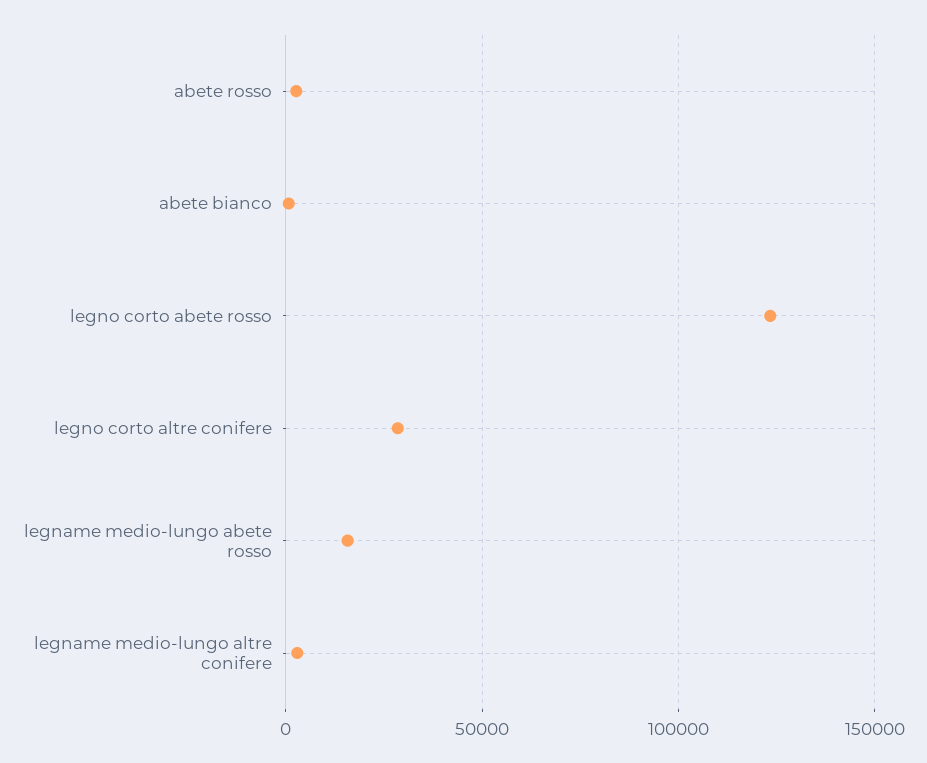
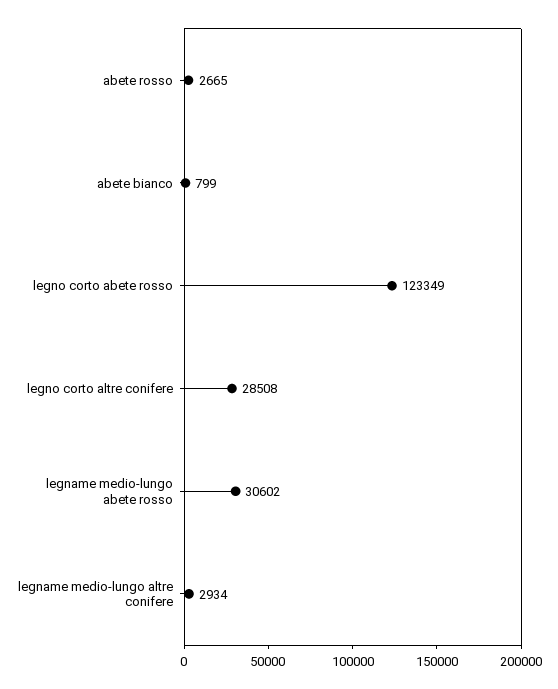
  {
    "abete rosso": 2665,
    "abete bianco": 799,
    "legno corto abete rosso": 123349,
    "legno corto altre conifere": 28508,
-   "legname medio-lungo abete rosso": 15000,
+   "legname medio-lungo abete rosso": 30602,
    "legname medio-lungo altre conifere": 2934
  }

